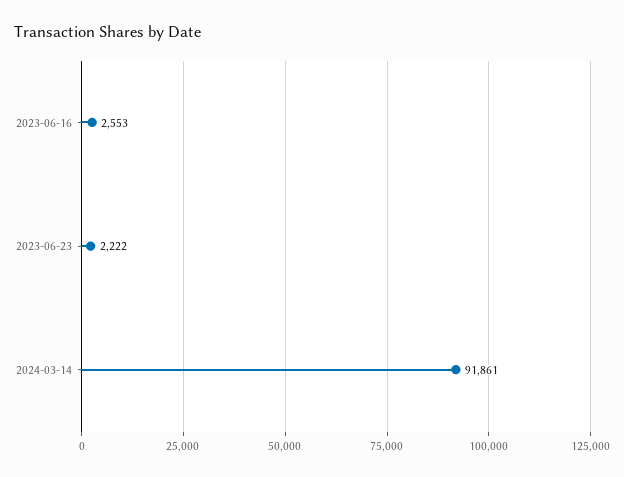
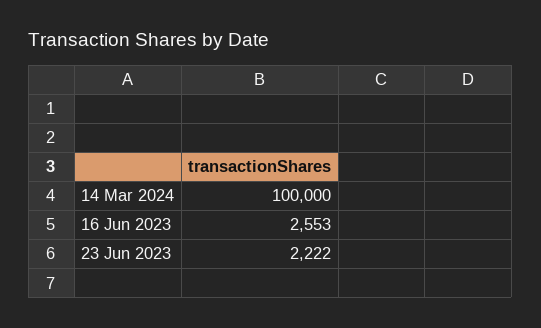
  {
    "2023-06-16": 2553,
    "2023-06-23": 2222,
-   "2024-03-14": 91861
+   "2024-03-14": 100000
  }

